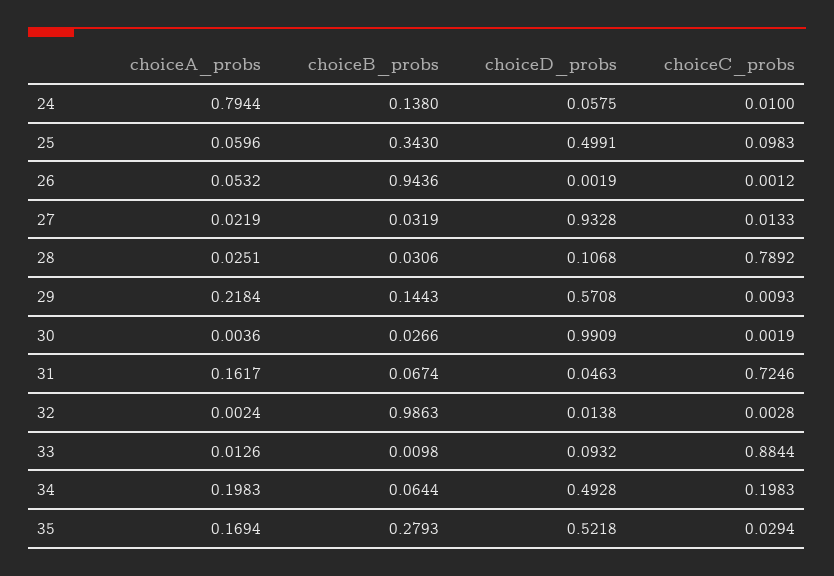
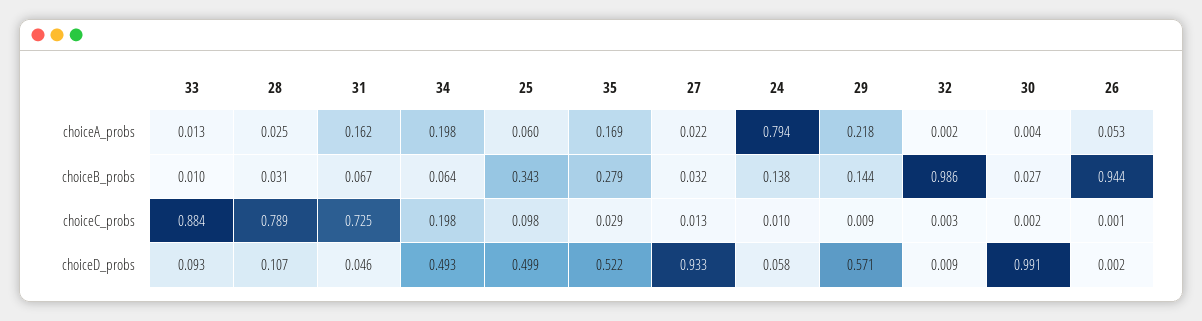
  {
    "choiceA_probs": {
      "24": 0.7944,
      "25": 0.0596,
      "26": 0.0532,
      "27": 0.0219,
      "28": 0.0251,
      "29": 0.2184,
      "30": 0.0036,
      "31": 0.1617,
      "32": 0.0024,
      "33": 0.0126,
      "34": 0.1983,
      "35": 0.1694
    },
    "choiceB_probs": {
      "24": 0.138,
      "25": 0.343,
      "26": 0.9436,
      "27": 0.0319,
      "28": 0.0306,
      "29": 0.1443,
      "30": 0.0266,
      "31": 0.0674,
      "32": 0.9863,
      "33": 0.0098,
      "34": 0.0644,
      "35": 0.2793
    },
    "choiceD_probs": {
      "24": 0.0575,
      "25": 0.4991,
      "26": 0.0019,
      "27": 0.9328,
      "28": 0.1068,
      "29": 0.5708,
      "30": 0.9909,
      "31": 0.0463,
-     "32": 0.0138,
+     "32": 0.009,
      "33": 0.0932,
      "34": 0.4928,
      "35": 0.5218
    },
    "choiceC_probs": {
      "24": 0.01,
      "25": 0.0983,
      "26": 0.0012,
      "27": 0.0133,
      "28": 0.7892,
      "29": 0.0093,
      "30": 0.0019,
      "31": 0.7246,
      "32": 0.0028,
      "33": 0.8844,
      "34": 0.1983,
      "35": 0.0294
    }
  }

